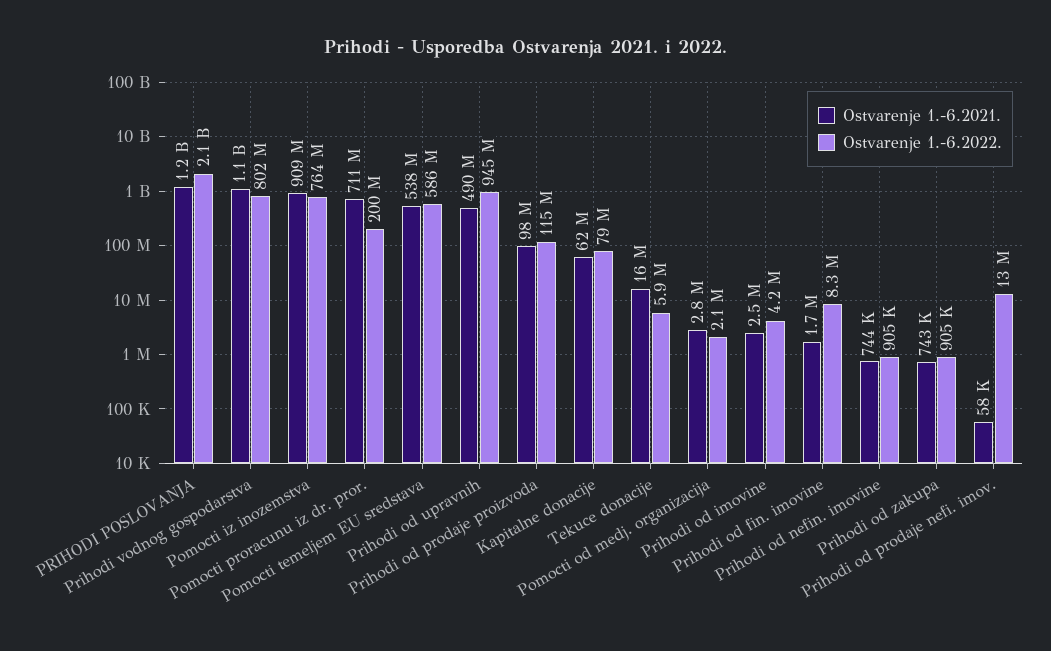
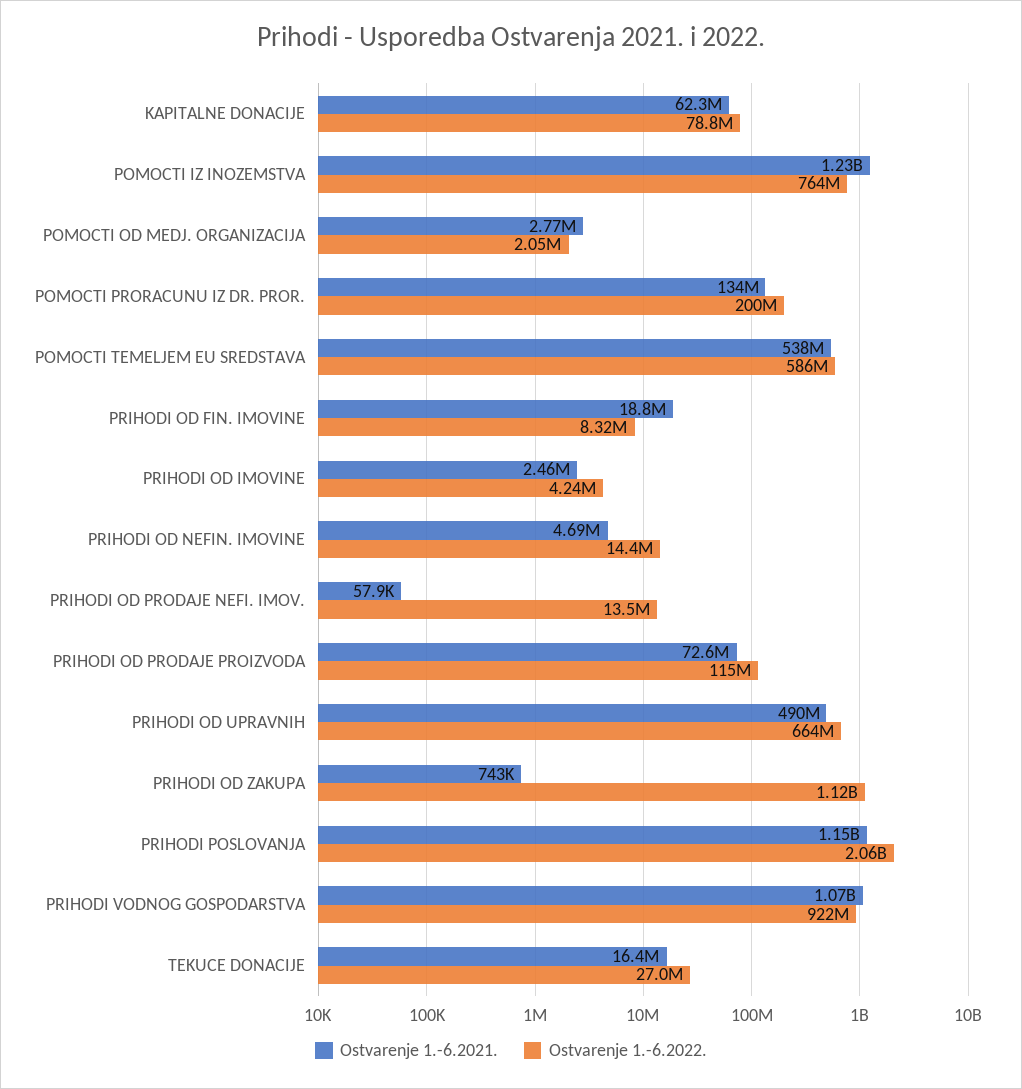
  {
    "Ostvarenje 1.-6.2021.": {
      "PRIHODI POSLOVANJA": 1150000000,
      "Prihodi vodnog gospodarstva": 1070000000,
-     "Pomocti iz inozemstva": 909000000,
+     "Pomocti iz inozemstva": 1230000000,
-     "Pomocti proracunu iz dr. pror.": 711000000,
+     "Pomocti proracunu iz dr. pror.": 134000000,
      "Pomocti temeljem EU sredstava": 538000000,
      "Prihodi od upravnih": 490000000,
-     "Prihodi od prodaje proizvoda": 98000000,
+     "Prihodi od prodaje proizvoda": 72600000,
      "Kapitalne donacije": 62300000,
      "Tekuce donacije": 16400000,
      "Pomocti od medj. organizacija": 2770000,
      "Prihodi od imovine": 2460000,
-     "Prihodi od fin. imovine": 1700000,
+     "Prihodi od fin. imovine": 18800000,
-     "Prihodi od nefin. imovine": 744000,
+     "Prihodi od nefin. imovine": 4690000,
      "Prihodi od zakupa": 743000,
      "Prihodi od prodaje nefi. imov.": 57900
    },
    "Ostvarenje 1.-6.2022.": {
      "PRIHODI POSLOVANJA": 2060000000,
-     "Prihodi vodnog gospodarstva": 802000000,
+     "Prihodi vodnog gospodarstva": 922000000,
      "Pomocti iz inozemstva": 764000000,
      "Pomocti proracunu iz dr. pror.": 200000000,
      "Pomocti temeljem EU sredstava": 586000000,
-     "Prihodi od upravnih": 945000000,
+     "Prihodi od upravnih": 664000000,
      "Prihodi od prodaje proizvoda": 115000000,
      "Kapitalne donacije": 78800000,
-     "Tekuce donacije": 5900000,
+     "Tekuce donacije": 27000000,
      "Pomocti od medj. organizacija": 2050000,
      "Prihodi od imovine": 4240000,
      "Prihodi od fin. imovine": 8320000,
-     "Prihodi od nefin. imovine": 905000,
+     "Prihodi od nefin. imovine": 14400000,
-     "Prihodi od zakupa": 905000,
+     "Prihodi od zakupa": 1120000000,
      "Prihodi od prodaje nefi. imov.": 13500000
    }
  }

